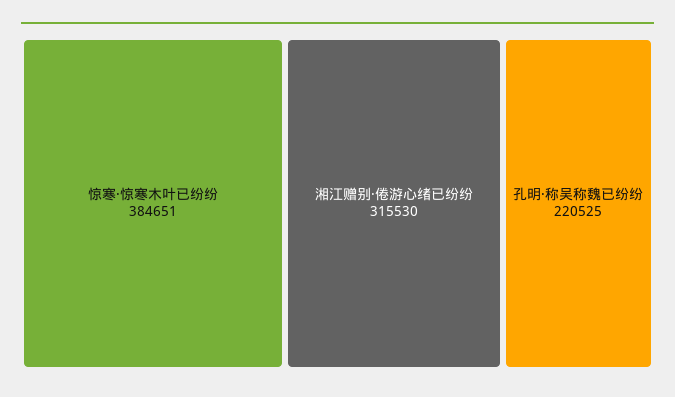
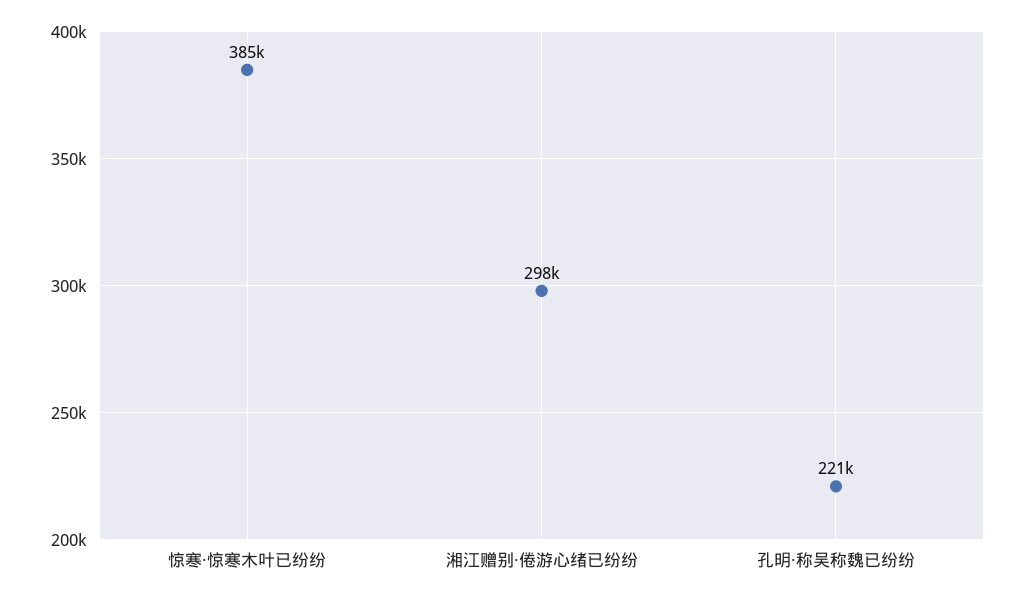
  {
    "惊寒·惊寒木叶已纷纷": 384651,
-   "湘江赠别·倦游心绪已纷纷": 315530,
+   "湘江赠别·倦游心绪已纷纷": 298000,
    "孔明·称吴称魏已纷纷": 220525
  }

